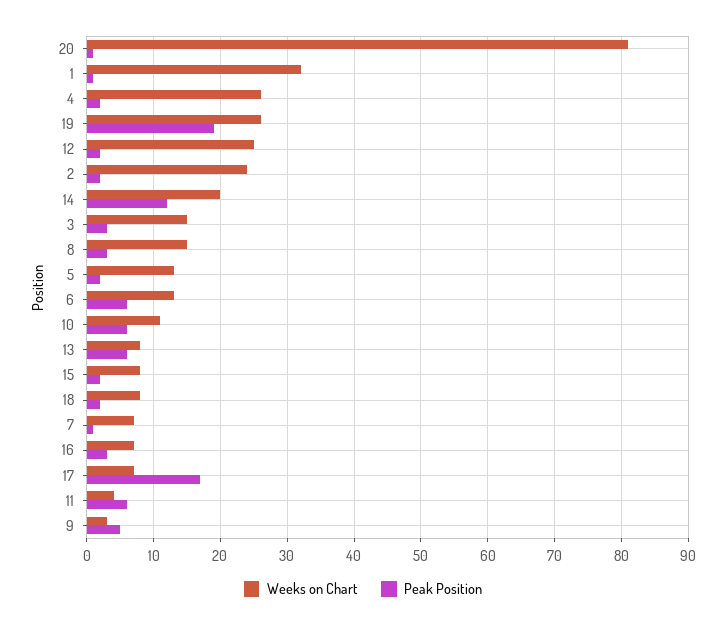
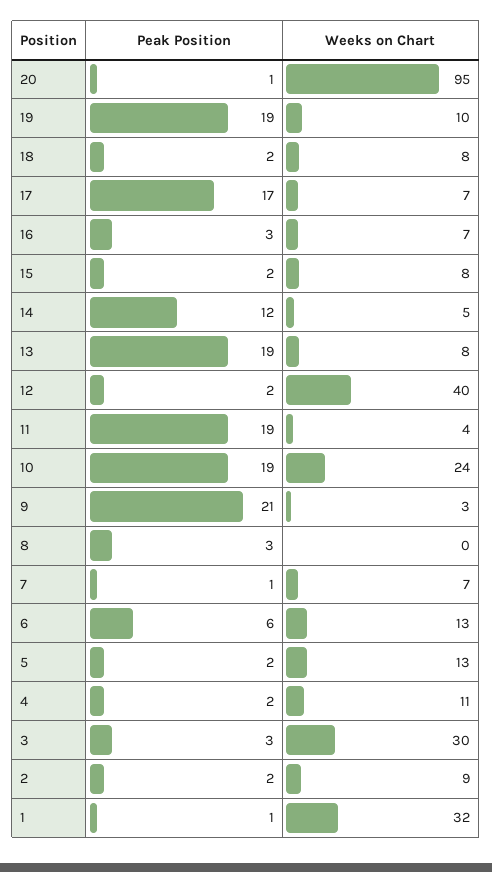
  {
    "Weeks on Chart": {
-     "20": 81,
+     "20": 95,
      "1": 32,
-     "4": 26,
+     "4": 11,
-     "19": 26,
+     "19": 10,
-     "12": 25,
+     "12": 40,
-     "2": 24,
+     "2": 9,
-     "14": 20,
+     "14": 5,
-     "3": 15,
+     "3": 30,
-     "8": 15,
+     "8": 0,
      "5": 13,
      "6": 13,
-     "10": 11,
+     "10": 24,
      "13": 8,
      "15": 8,
      "18": 8,
      "7": 7,
      "16": 7,
      "17": 7,
      "11": 4,
      "9": 3
    },
    "Peak Position": {
      "20": 1,
      "1": 1,
      "4": 2,
      "19": 19,
      "12": 2,
      "2": 2,
      "14": 12,
      "3": 3,
      "8": 3,
      "5": 2,
      "6": 6,
-     "10": 6,
+     "10": 19,
-     "13": 6,
+     "13": 19,
      "15": 2,
      "18": 2,
      "7": 1,
      "16": 3,
      "17": 17,
-     "11": 6,
+     "11": 19,
-     "9": 5
+     "9": 21
    }
  }

